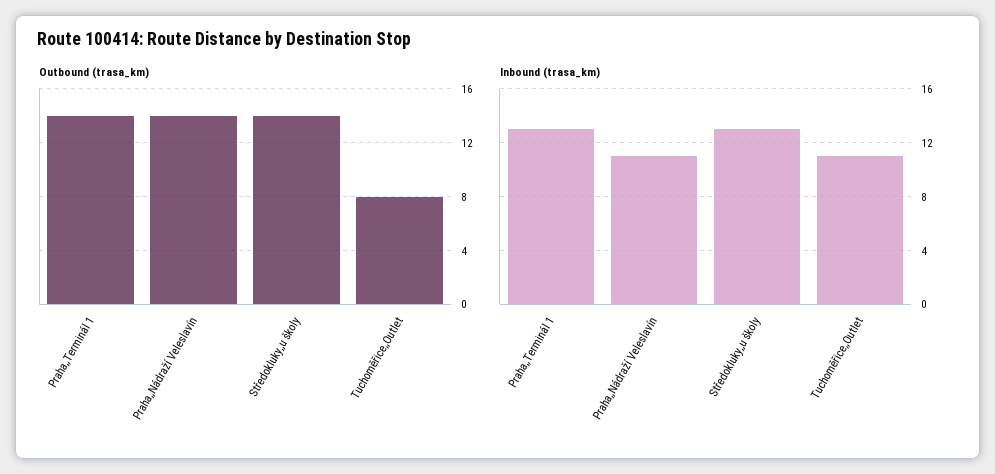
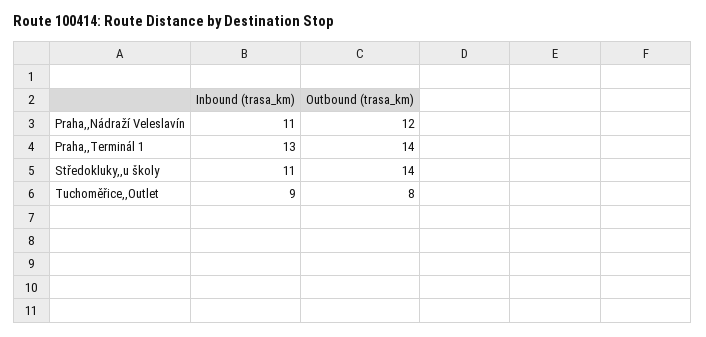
  {
    "Outbound (trasa_km)": {
      "Praha,,Terminál 1": 14,
-     "Praha,,Nádraží Veleslavín": 14,
+     "Praha,,Nádraží Veleslavín": 12,
      "Středokluky,,u školy": 14,
      "Tuchoměřice,,Outlet": 8
    },
    "Inbound (trasa_km)": {
      "Praha,,Terminál 1": 13,
      "Praha,,Nádraží Veleslavín": 11,
-     "Středokluky,,u školy": 13,
+     "Středokluky,,u školy": 11,
-     "Tuchoměřice,,Outlet": 11
+     "Tuchoměřice,,Outlet": 9
    }
  }

